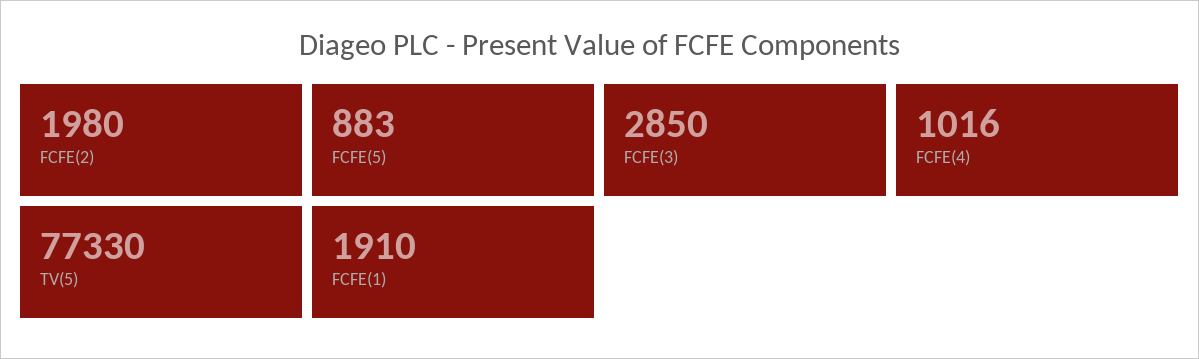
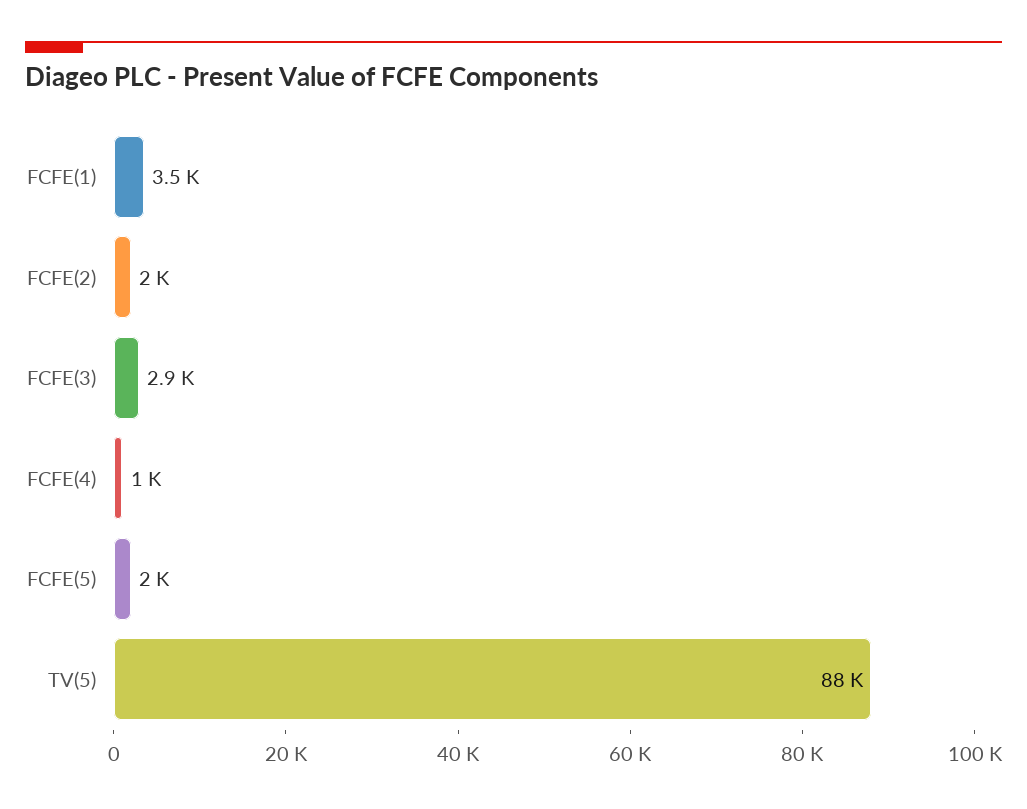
  {
    "FCFE(2)": 1980,
-   "FCFE(5)": 883,
+   "FCFE(5)": 2000,
    "FCFE(3)": 2850,
    "FCFE(4)": 1016,
-   "TV(5)": 77330,
+   "TV(5)": 88000,
-   "FCFE(1)": 1910
+   "FCFE(1)": 3500
  }

